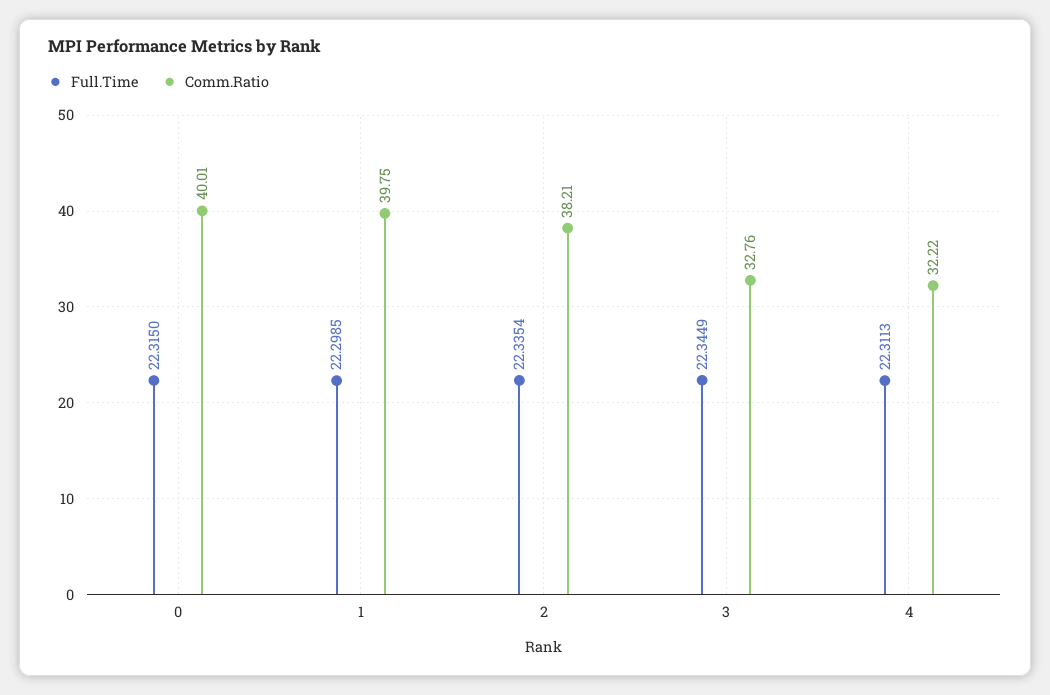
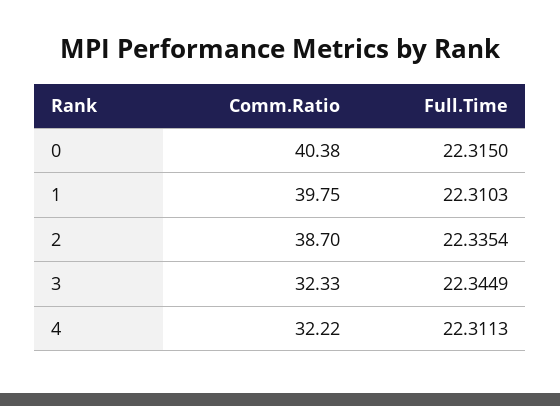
  {
    "Full.Time": {
      "0": 22.315,
-     "1": 22.2985,
+     "1": 22.3103,
      "2": 22.3354,
      "3": 22.3449,
      "4": 22.3113
    },
    "Comm.Ratio": {
-     "0": 40.01,
+     "0": 40.38,
      "1": 39.75,
-     "2": 38.21,
+     "2": 38.7,
-     "3": 32.76,
+     "3": 32.33,
      "4": 32.22
    }
  }

